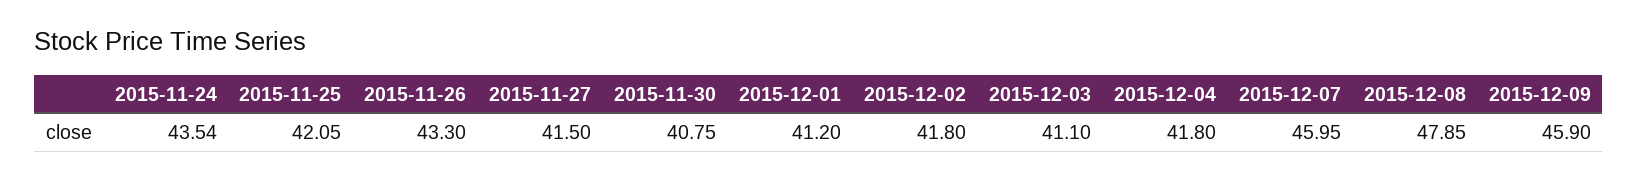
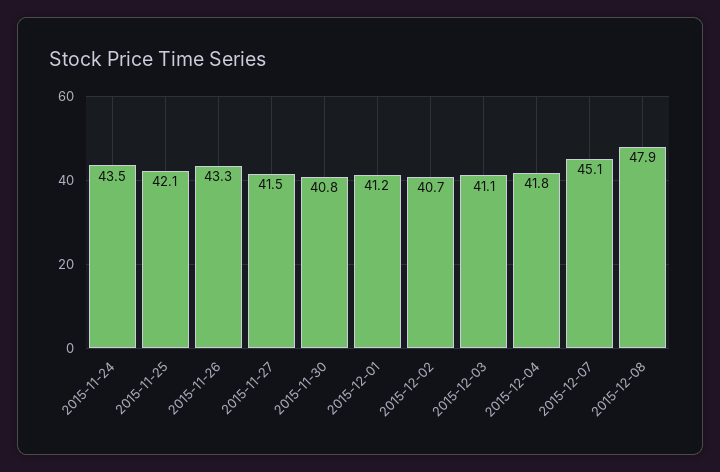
  {
    "2015-11-24": 43.54,
    "2015-11-25": 42.05,
    "2015-11-26": 43.3,
    "2015-11-27": 41.5,
    "2015-11-30": 40.75,
    "2015-12-01": 41.2,
-   "2015-12-02": 41.8,
+   "2015-12-02": 40.7,
    "2015-12-03": 41.1,
    "2015-12-04": 41.8,
-   "2015-12-07": 45.95,
+   "2015-12-07": 45.1,
-   "2015-12-08": 47.85,
+   "2015-12-08": 47.85
-   "2015-12-09": 45.9
  }

